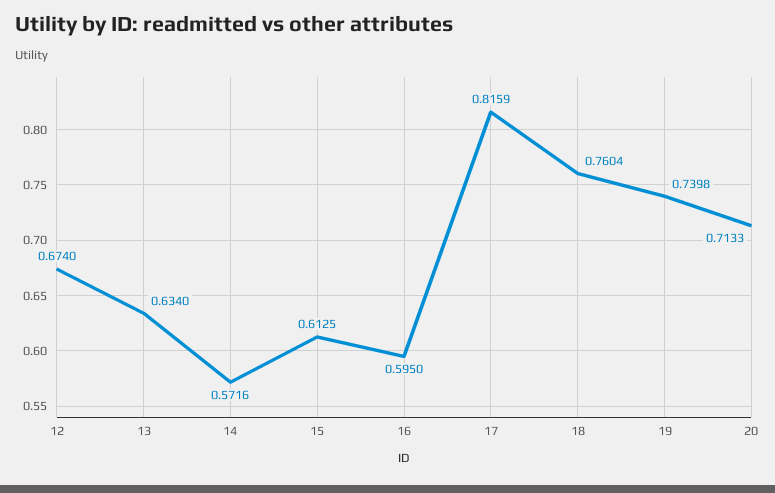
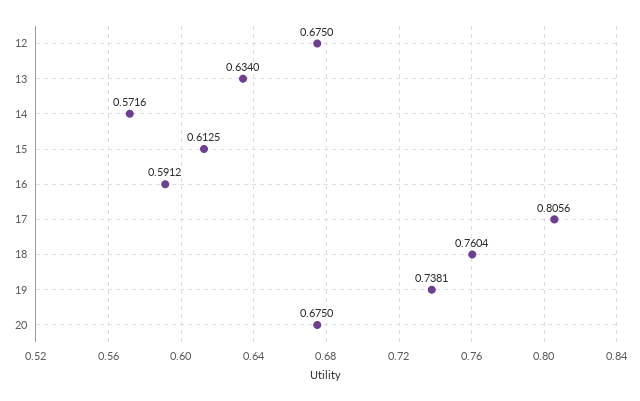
  {
-   "12": 0.674,
+   "12": 0.675,
    "13": 0.634,
    "14": 0.5716,
    "15": 0.6125,
-   "16": 0.595,
+   "16": 0.5912,
-   "17": 0.8159,
+   "17": 0.8056,
    "18": 0.7604,
-   "19": 0.7398,
+   "19": 0.7381,
-   "20": 0.7133
+   "20": 0.675
  }

